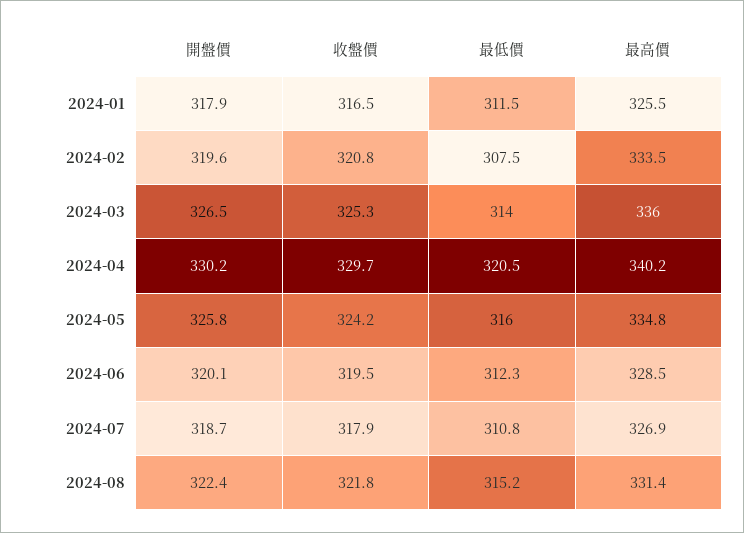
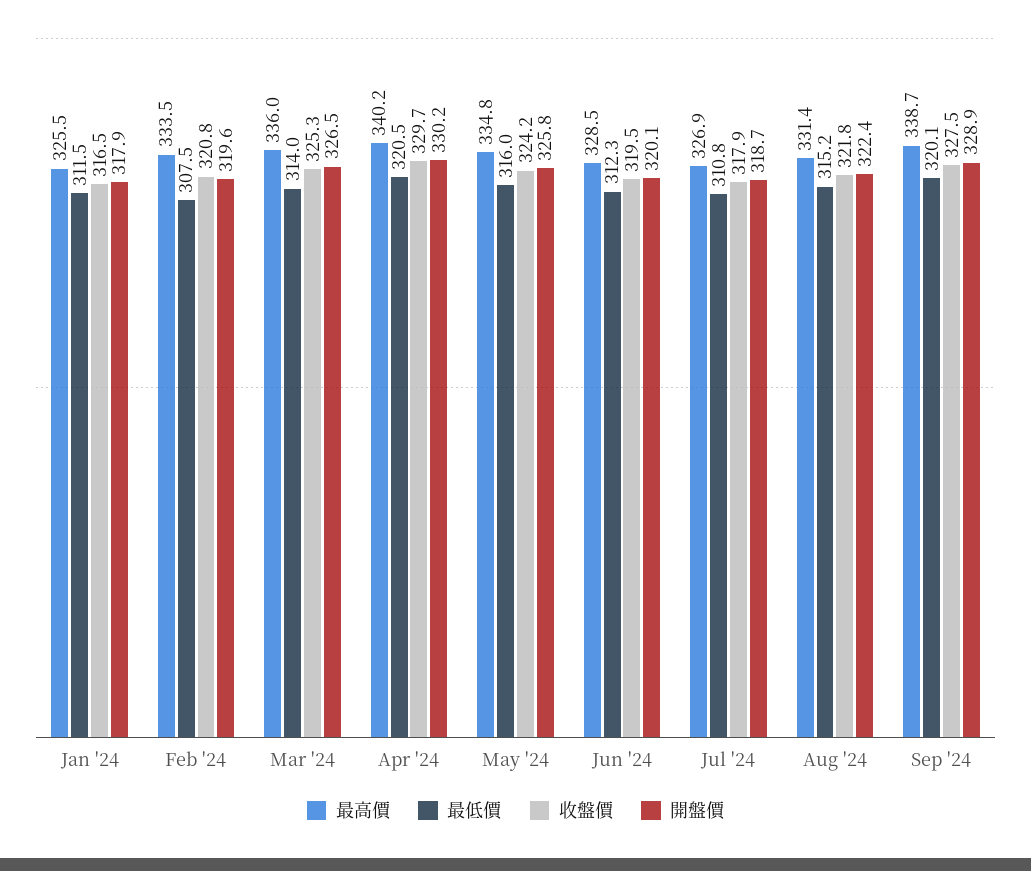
  {
    "開盤價": {
      "2024-01": 317.9,
      "2024-02": 319.6,
      "2024-03": 326.5,
      "2024-04": 330.2,
      "2024-05": 325.8,
      "2024-06": 320.1,
      "2024-07": 318.7,
-     "2024-08": 322.4
+     "2024-08": 322.4,
+     "Sep '24": 328.9
    },
    "收盤價": {
      "2024-01": 316.5,
      "2024-02": 320.8,
      "2024-03": 325.3,
      "2024-04": 329.7,
      "2024-05": 324.2,
      "2024-06": 319.5,
      "2024-07": 317.9,
-     "2024-08": 321.8
+     "2024-08": 321.8,
+     "Sep '24": 327.5
    },
    "最低價": {
      "2024-01": 311.5,
      "2024-02": 307.5,
      "2024-03": 314,
      "2024-04": 320.5,
      "2024-05": 316,
      "2024-06": 312.3,
      "2024-07": 310.8,
-     "2024-08": 315.2
+     "2024-08": 315.2,
+     "Sep '24": 320.1
    },
    "最高價": {
      "2024-01": 325.5,
      "2024-02": 333.5,
      "2024-03": 336,
      "2024-04": 340.2,
      "2024-05": 334.8,
      "2024-06": 328.5,
      "2024-07": 326.9,
-     "2024-08": 331.4
+     "2024-08": 331.4,
+     "Sep '24": 338.7
    }
  }

